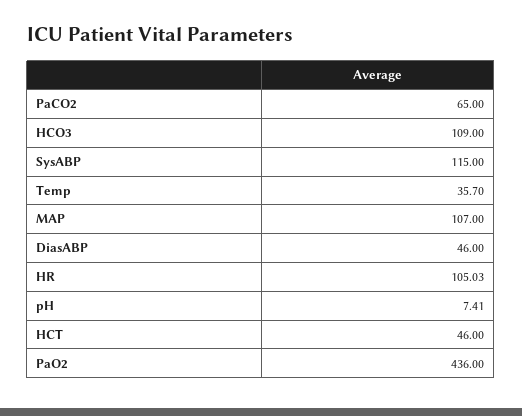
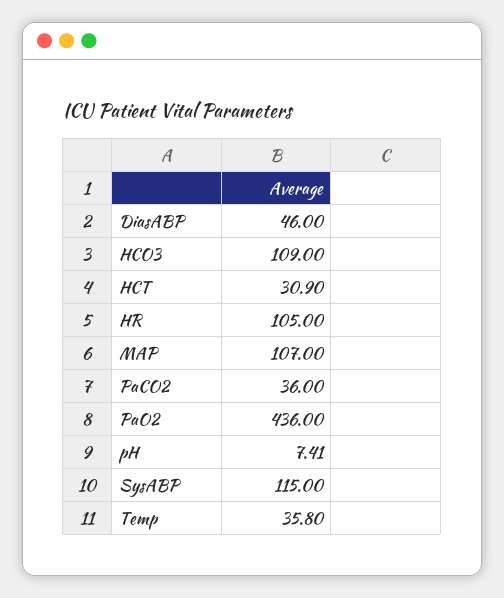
  {
-   "PaCO2": 65,
+   "PaCO2": 36,
    "HCO3": 109,
    "SysABP": 115,
-   "Temp": 35.7,
+   "Temp": 35.8,
    "MAP": 107,
    "DiasABP": 46,
-   "HR": 105.03,
+   "HR": 105,
    "pH": 7.41,
-   "HCT": 46,
+   "HCT": 30.9,
    "PaO2": 436
  }

